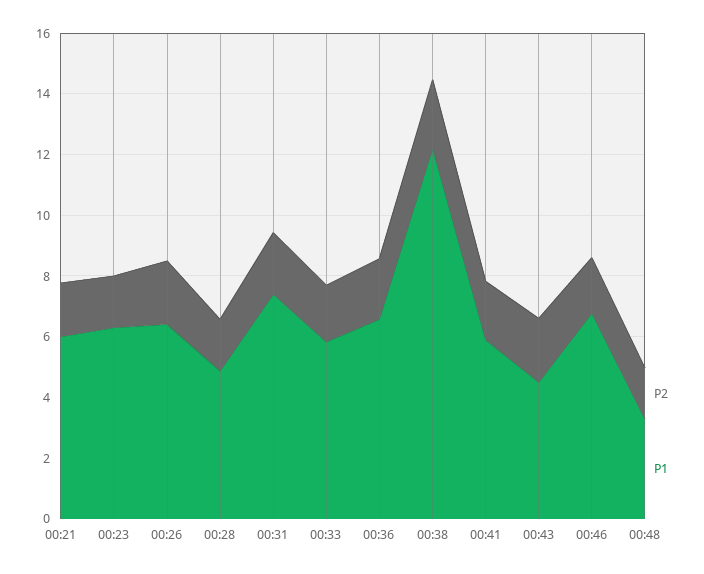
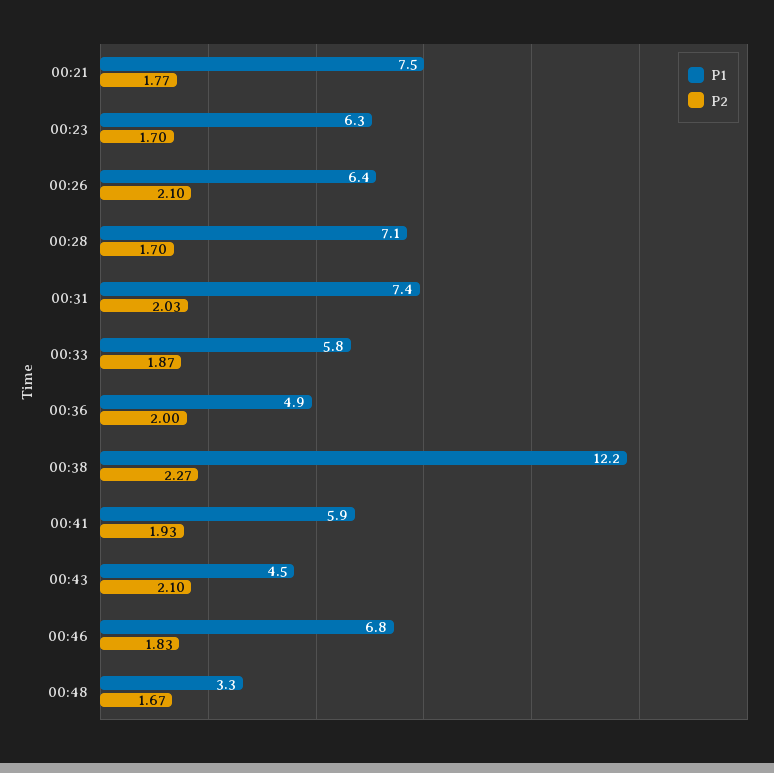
  {
    "P2": {
      "00:21": 1.77,
      "00:23": 1.7,
      "00:26": 2.1,
      "00:28": 1.7,
      "00:31": 2.03,
      "00:33": 1.87,
      "00:36": 2,
      "00:38": 2.27,
      "00:41": 1.93,
      "00:43": 2.1,
      "00:46": 1.83,
      "00:48": 1.67
    },
    "P1": {
-     "00:21": 6,
+     "00:21": 7.5,
      "00:23": 6.3,
      "00:26": 6.4,
-     "00:28": 5,
+     "00:28": 7.1,
      "00:31": 7.4,
      "00:33": 5.8,
-     "00:36": 6.5,
+     "00:36": 4.9,
      "00:38": 12.2,
      "00:41": 5.9,
      "00:43": 4.5,
      "00:46": 6.8,
      "00:48": 3.3
    }
  }

